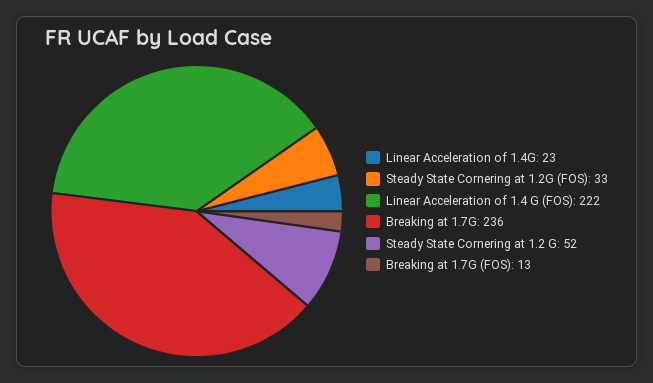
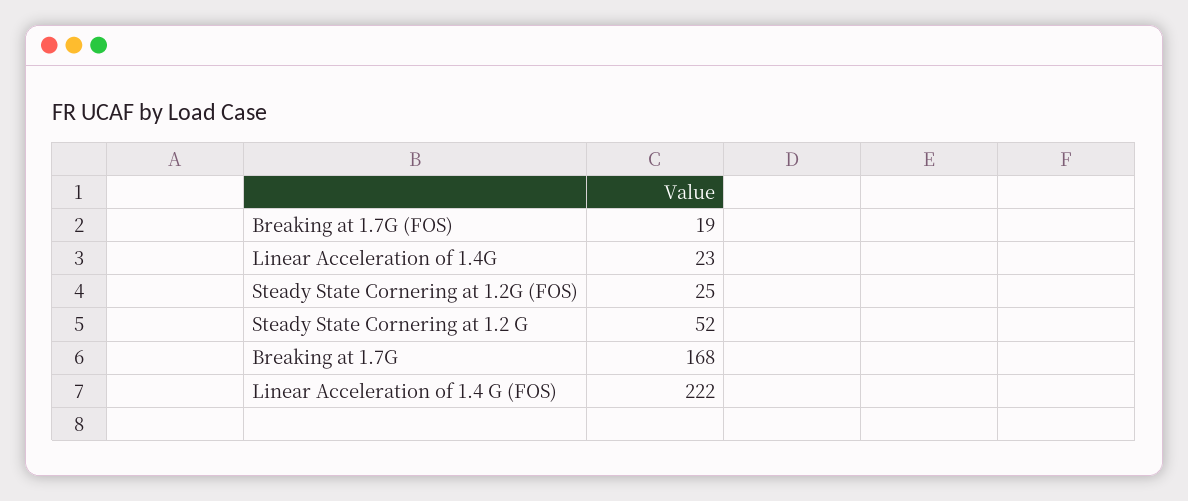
  {
    "Linear Acceleration of 1.4G": 23,
-   "Steady State Cornering at 1.2G (FOS)": 33,
+   "Steady State Cornering at 1.2G (FOS)": 25,
    "Linear Acceleration of 1.4 G (FOS)": 222,
-   "Breaking at 1.7G": 236,
+   "Breaking at 1.7G": 168,
    "Steady State Cornering at 1.2 G": 52,
-   "Breaking at 1.7G (FOS)": 13
+   "Breaking at 1.7G (FOS)": 19
  }

